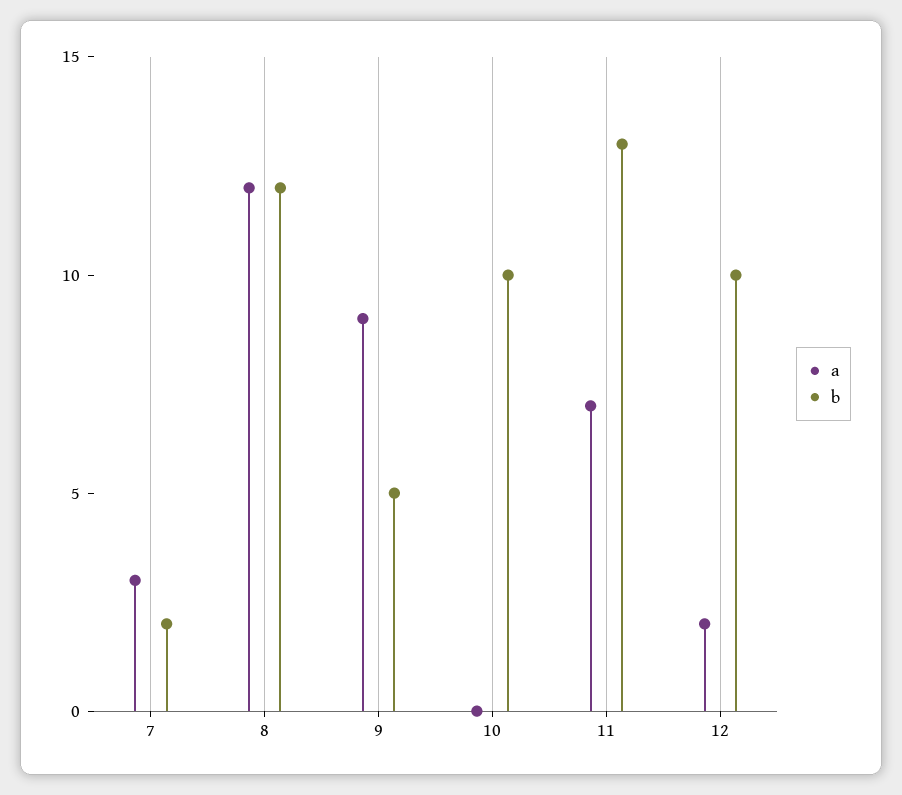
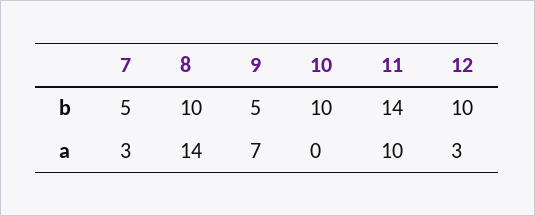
  {
    "a": {
      "7": 3,
-     "8": 12,
+     "8": 14,
-     "9": 9,
+     "9": 7,
      "10": 0,
-     "11": 7,
+     "11": 10,
-     "12": 2
+     "12": 3
    },
    "b": {
-     "7": 2,
+     "7": 5,
-     "8": 12,
+     "8": 10,
      "9": 5,
      "10": 10,
-     "11": 13,
+     "11": 14,
      "12": 10
    }
  }

